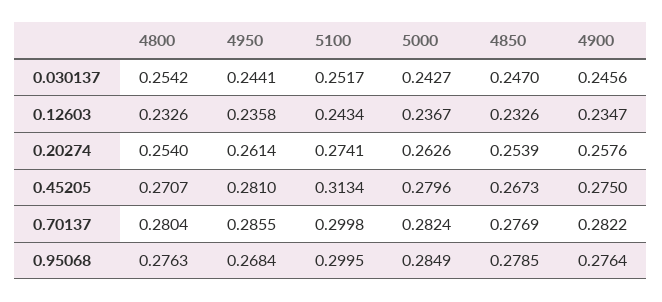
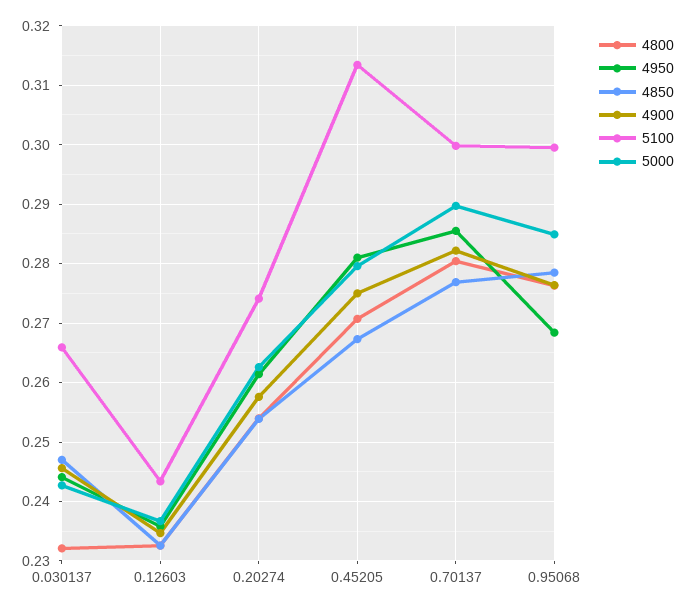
  {
    "4800": {
-     "0.030137": 0.2542,
+     "0.030137": 0.232,
      "0.12603": 0.2326,
      "0.20274": 0.254,
      "0.45205": 0.2707,
      "0.70137": 0.2804,
      "0.95068": 0.2763
    },
    "4950": {
      "0.030137": 0.2441,
      "0.12603": 0.2358,
      "0.20274": 0.2614,
      "0.45205": 0.281,
      "0.70137": 0.2855,
      "0.95068": 0.2684
    },
    "5100": {
-     "0.030137": 0.2517,
+     "0.030137": 0.266,
      "0.12603": 0.2434,
      "0.20274": 0.2741,
      "0.45205": 0.3134,
      "0.70137": 0.2998,
      "0.95068": 0.2995
    },
    "5000": {
      "0.030137": 0.2427,
      "0.12603": 0.2367,
      "0.20274": 0.2626,
      "0.45205": 0.2796,
-     "0.70137": 0.2824,
+     "0.70137": 0.29,
      "0.95068": 0.2849
    },
    "4850": {
      "0.030137": 0.247,
      "0.12603": 0.2326,
      "0.20274": 0.2539,
      "0.45205": 0.2673,
      "0.70137": 0.2769,
      "0.95068": 0.2785
    },
    "4900": {
      "0.030137": 0.2456,
      "0.12603": 0.2347,
      "0.20274": 0.2576,
      "0.45205": 0.275,
      "0.70137": 0.2822,
      "0.95068": 0.2764
    }
  }

